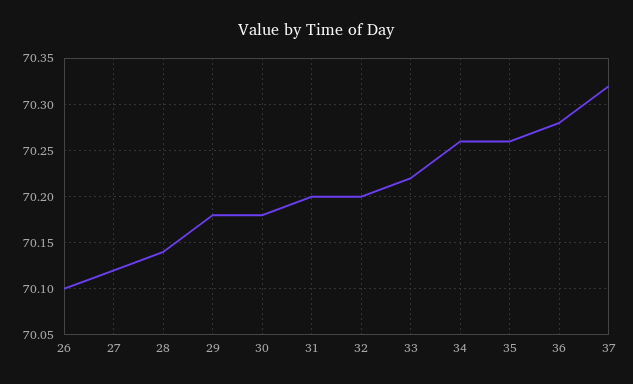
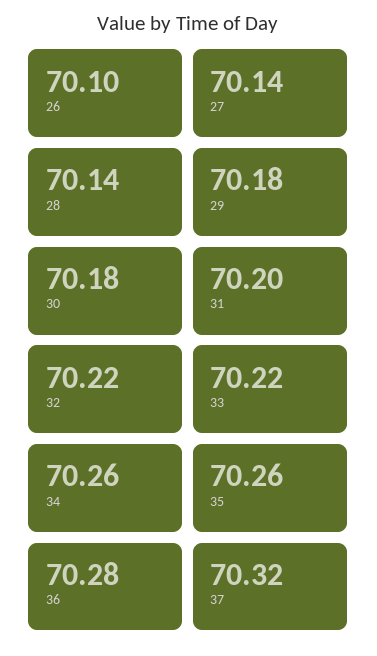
  {
    "26": 70.1,
-   "27": 70.12,
+   "27": 70.14,
    "28": 70.14,
    "29": 70.18,
    "30": 70.18,
    "31": 70.2,
-   "32": 70.2,
+   "32": 70.22,
    "33": 70.22,
    "34": 70.26,
    "35": 70.26,
    "36": 70.28,
    "37": 70.32
  }

